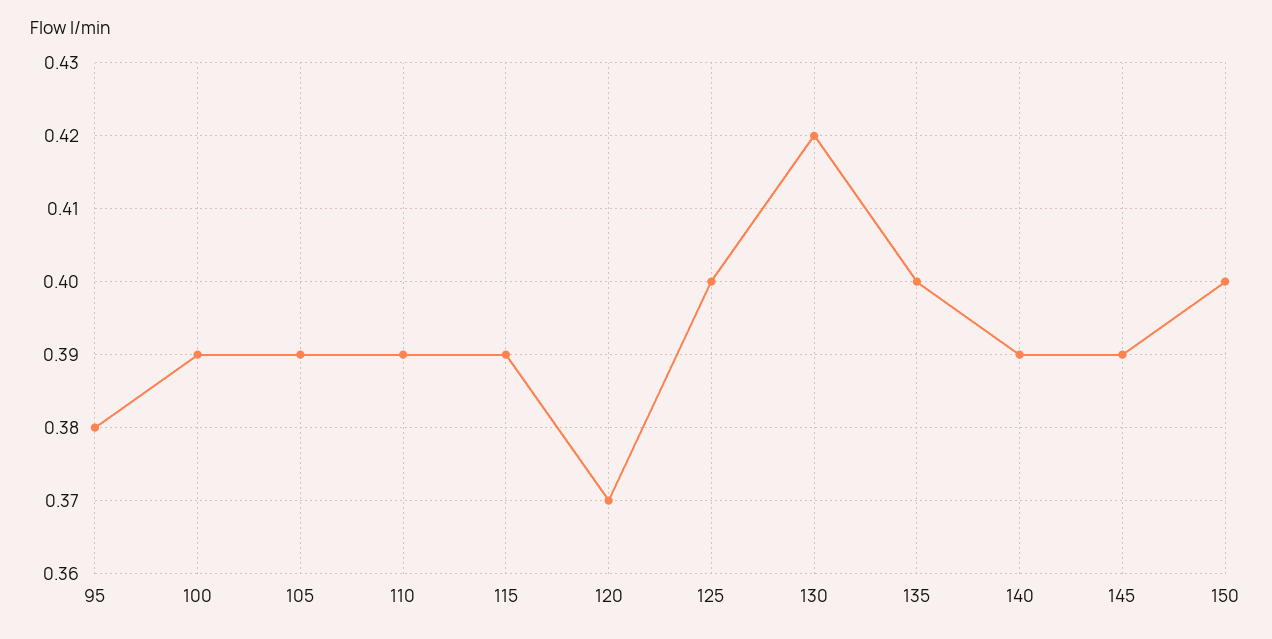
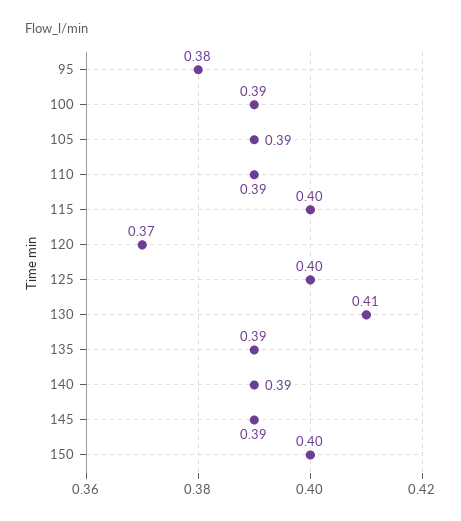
  {
    "95": 0.38,
    "100": 0.39,
    "105": 0.39,
    "110": 0.39,
-   "115": 0.39,
+   "115": 0.4,
    "120": 0.37,
    "125": 0.4,
-   "130": 0.42,
+   "130": 0.41,
-   "135": 0.4,
+   "135": 0.39,
    "140": 0.39,
    "145": 0.39,
    "150": 0.4
  }

